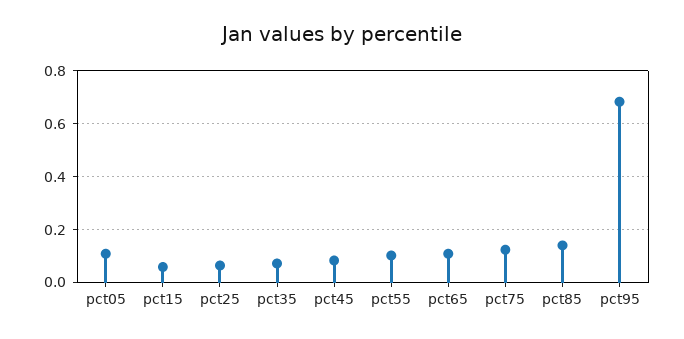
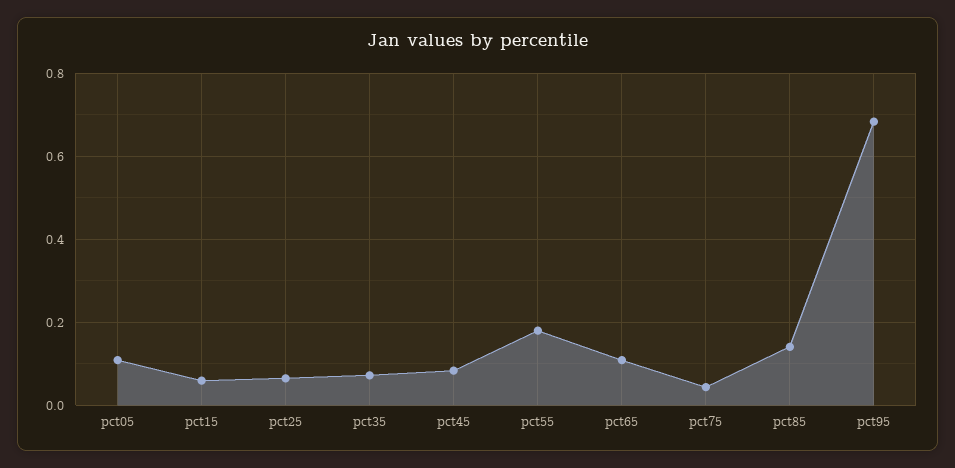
  {
    "pct05": 0.1,
    "pct15": 0.06,
    "pct25": 0.06,
    "pct35": 0.08,
    "pct45": 0.08,
-   "pct55": 0.1,
+   "pct55": 0.18,
    "pct65": 0.1,
-   "pct75": 0.125,
+   "pct75": 0.04,
    "pct85": 0.14,
    "pct95": 0.68
  }

